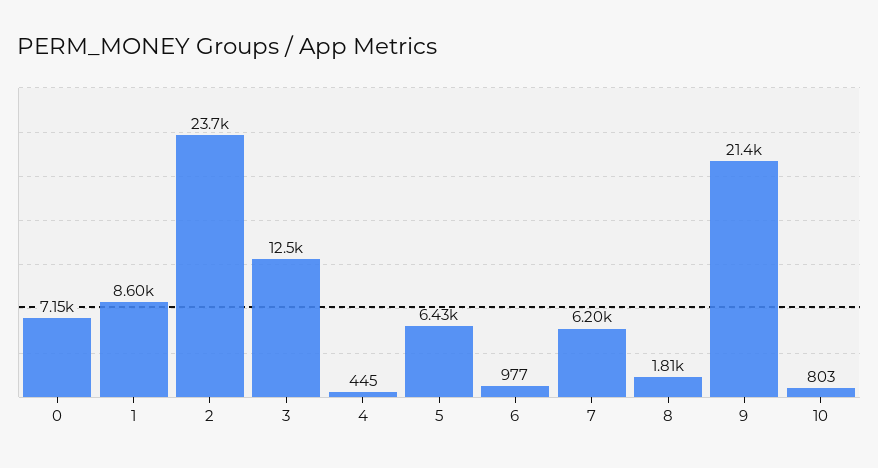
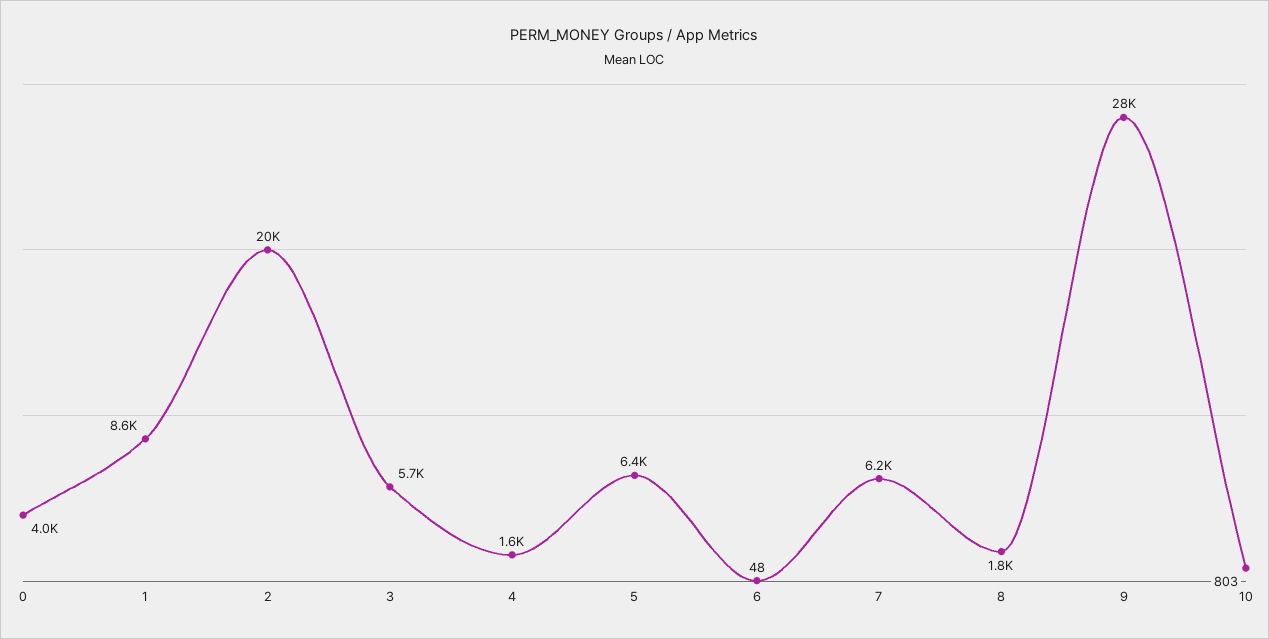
  {
-   "0": 7150,
+   "0": 4000,
    "1": 8600,
-   "2": 23700,
+   "2": 20000,
-   "3": 12500,
+   "3": 5700,
-   "4": 445,
+   "4": 1600,
    "5": 6430,
-   "6": 977,
+   "6": 48,
    "7": 6200,
    "8": 1810,
-   "9": 21400,
+   "9": 28000,
    "10": 803
  }

